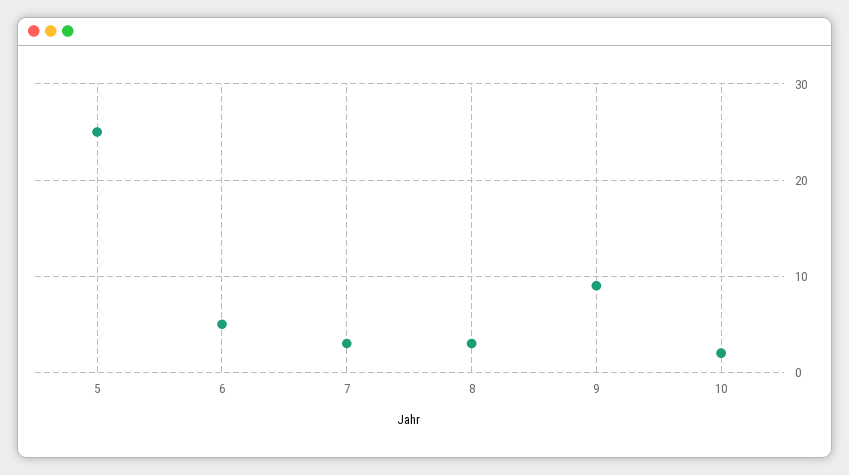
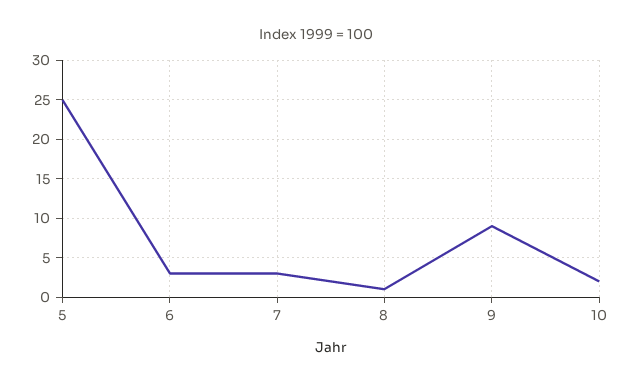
  {
    "5": 25,
-   "6": 5,
+   "6": 3,
    "7": 3,
-   "8": 3,
+   "8": 1,
    "9": 9,
    "10": 2
  }

